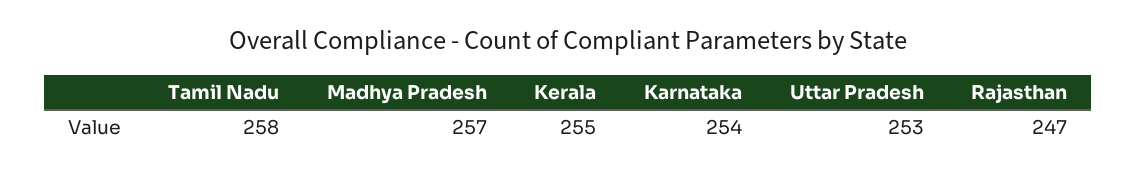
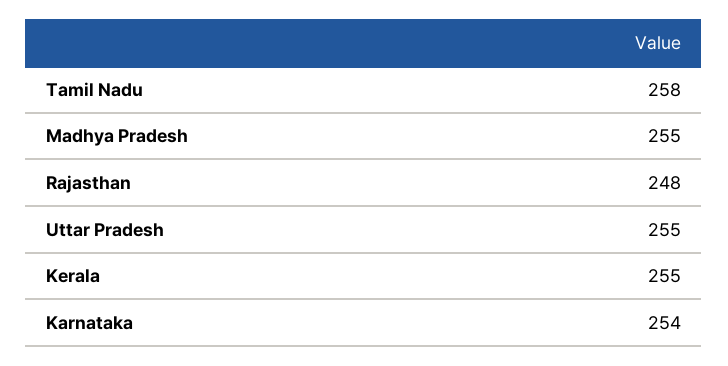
  {
    "Tamil Nadu": 258,
-   "Madhya Pradesh": 257,
+   "Madhya Pradesh": 255,
    "Kerala": 255,
    "Karnataka": 254,
-   "Uttar Pradesh": 253,
+   "Uttar Pradesh": 255,
-   "Rajasthan": 247
+   "Rajasthan": 248
  }

